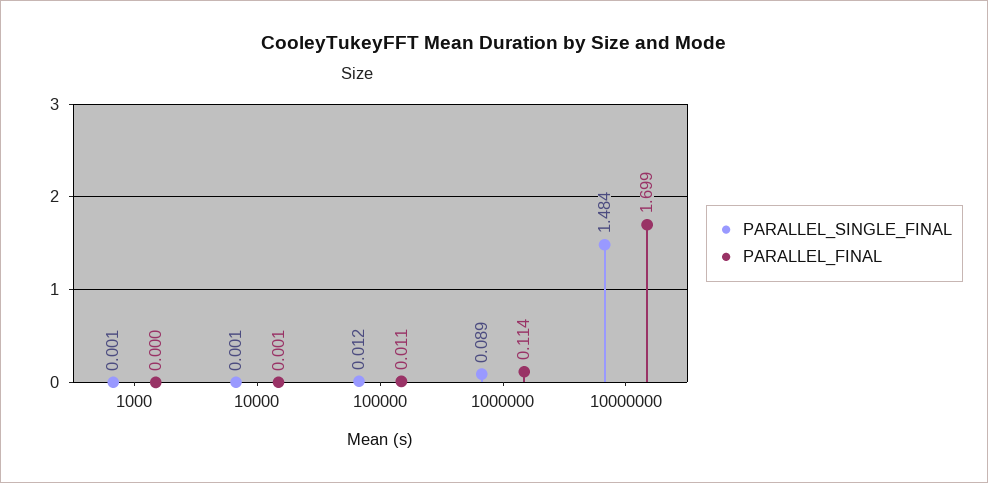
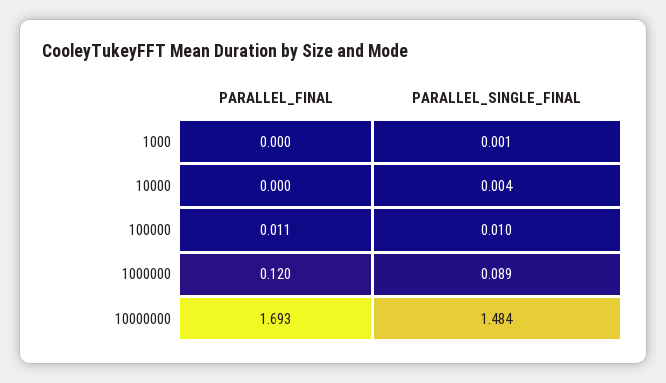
  {
    "PARALLEL_SINGLE_FINAL": {
      "1000": 0.001,
-     "10000": 0.001,
+     "10000": 0.004,
-     "100000": 0.012,
+     "100000": 0.01,
      "1000000": 0.089,
      "10000000": 1.484
    },
    "PARALLEL_FINAL": {
      "1000": 0,
-     "10000": 0.001,
+     "10000": 0,
      "100000": 0.011,
-     "1000000": 0.114,
+     "1000000": 0.12,
-     "10000000": 1.699
+     "10000000": 1.693
    }
  }

